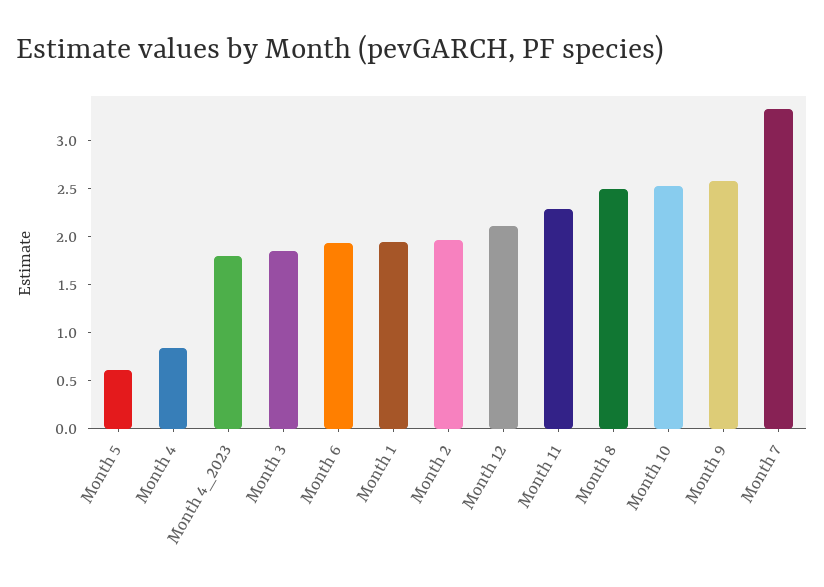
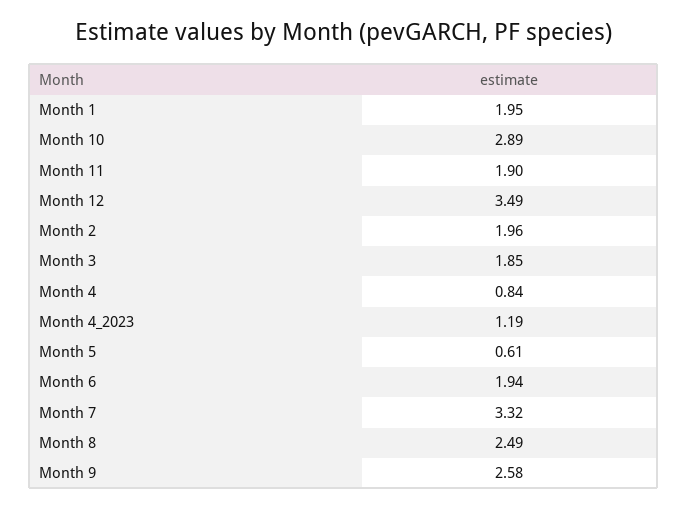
  {
    "Month 5": 0.61,
    "Month 4": 0.84,
-   "Month 4_2023": 1.8,
+   "Month 4_2023": 1.19,
    "Month 3": 1.85,
    "Month 6": 1.94,
    "Month 1": 1.95,
    "Month 2": 1.96,
-   "Month 12": 2.1,
+   "Month 12": 3.49,
-   "Month 11": 2.3,
+   "Month 11": 1.9,
    "Month 8": 2.49,
-   "Month 10": 2.5,
+   "Month 10": 2.89,
    "Month 9": 2.58,
    "Month 7": 3.32
  }

